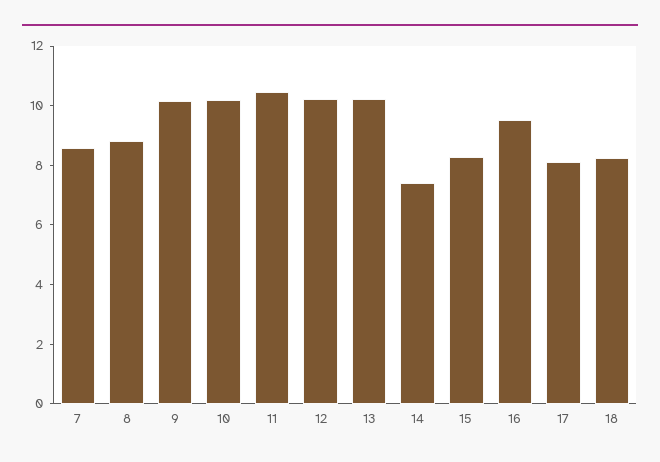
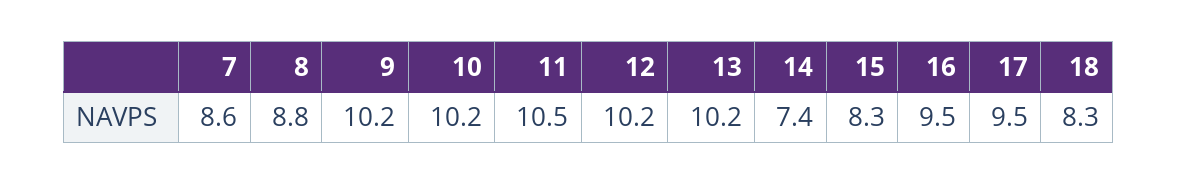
  {
    "7": 8.6,
    "8": 8.8,
    "9": 10.2,
    "10": 10.2,
    "11": 10.5,
    "12": 10.2,
    "13": 10.2,
    "14": 7.4,
    "15": 8.3,
    "16": 9.5,
-   "17": 8,
+   "17": 9.5,
    "18": 8.3
  }

